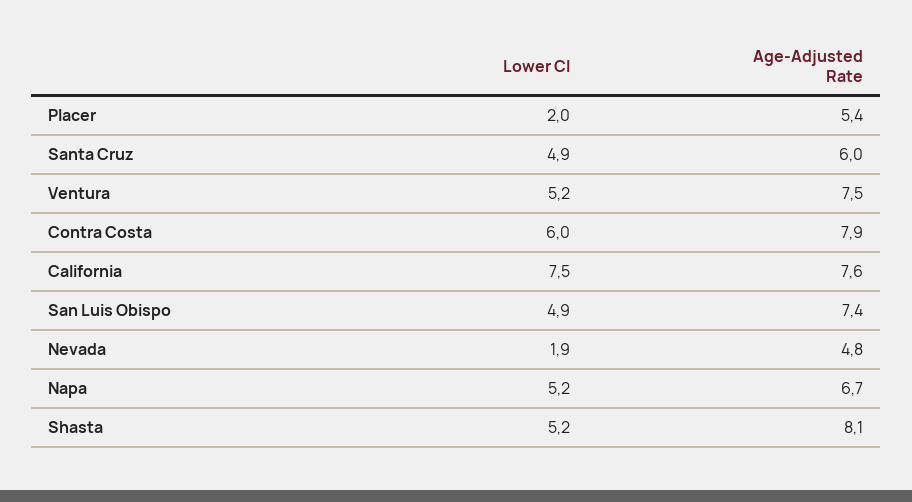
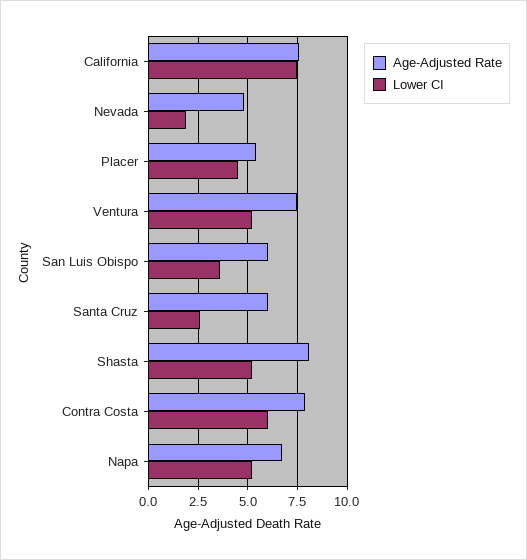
  {
    "Lower CI": {
-     "Placer": 2,
+     "Placer": 4.5,
-     "Santa Cruz": 4.9,
+     "Santa Cruz": 2.5,
      "Ventura": 5.2,
      "Contra Costa": 6,
      "California": 7.5,
-     "San Luis Obispo": 4.9,
+     "San Luis Obispo": 3.5,
      "Nevada": 1.9,
      "Napa": 5.2,
      "Shasta": 5.2
    },
    "Age-Adjusted Rate": {
      "Placer": 5.4,
      "Santa Cruz": 6,
      "Ventura": 7.5,
      "Contra Costa": 7.9,
      "California": 7.6,
-     "San Luis Obispo": 7.4,
+     "San Luis Obispo": 6,
      "Nevada": 4.8,
      "Napa": 6.7,
      "Shasta": 8.1
    }
  }

